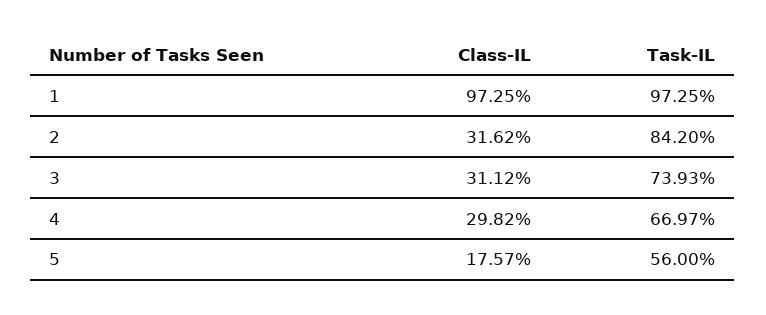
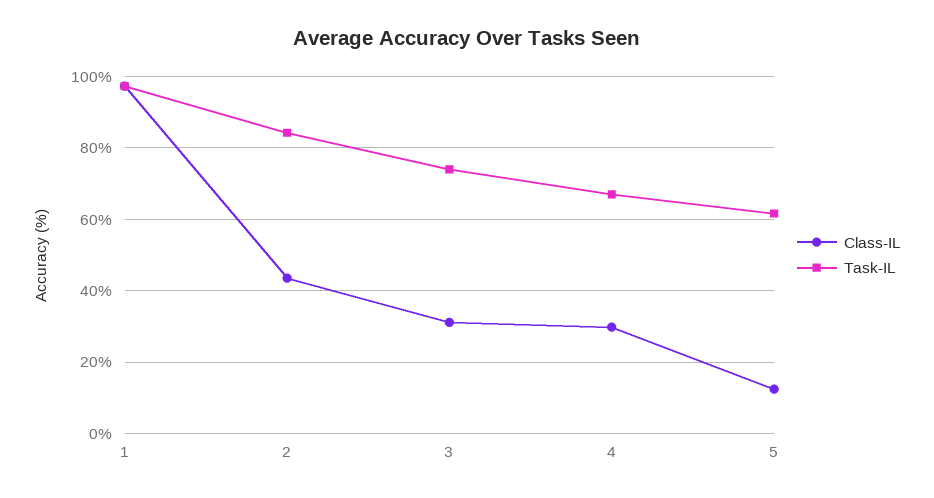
  {
    "Class-IL": {
      "1": 97.25,
-     "2": 31.62,
+     "2": 44,
      "3": 31.12,
      "4": 29.82,
-     "5": 17.57
+     "5": 12
    },
    "Task-IL": {
      "1": 97.25,
      "2": 84.2,
      "3": 73.93,
      "4": 66.97,
-     "5": 56
+     "5": 62
    }
  }

